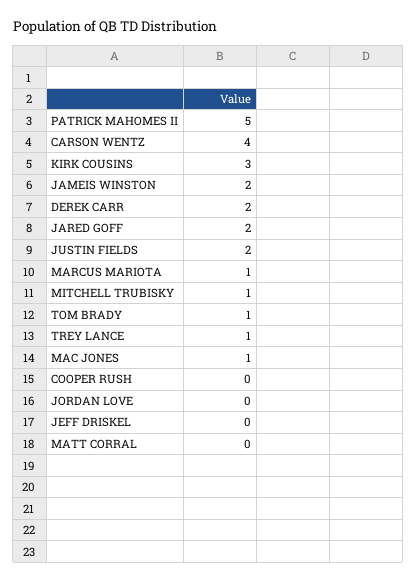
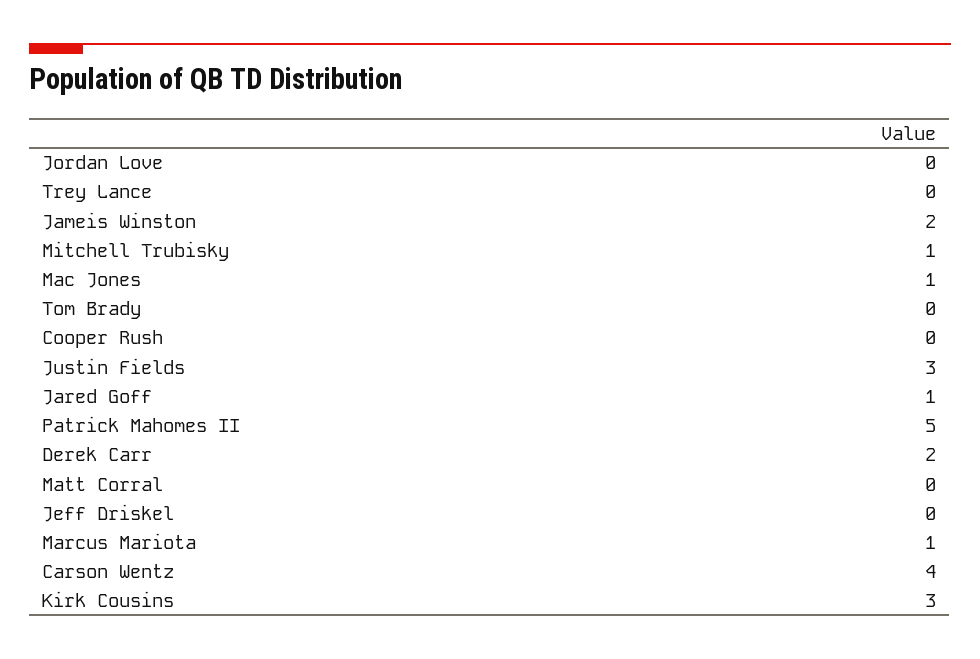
  {
    "PATRICK MAHOMES II": 5,
    "CARSON WENTZ": 4,
    "KIRK COUSINS": 3,
    "JAMEIS WINSTON": 2,
    "DEREK CARR": 2,
-   "JARED GOFF": 2,
+   "JARED GOFF": 1,
-   "JUSTIN FIELDS": 2,
+   "JUSTIN FIELDS": 3,
    "MARCUS MARIOTA": 1,
    "MITCHELL TRUBISKY": 1,
-   "TOM BRADY": 1,
+   "TOM BRADY": 0,
-   "TREY LANCE": 1,
+   "TREY LANCE": 0,
    "MAC JONES": 1,
    "COOPER RUSH": 0,
    "JORDAN LOVE": 0,
    "JEFF DRISKEL": 0,
    "MATT CORRAL": 0
  }

